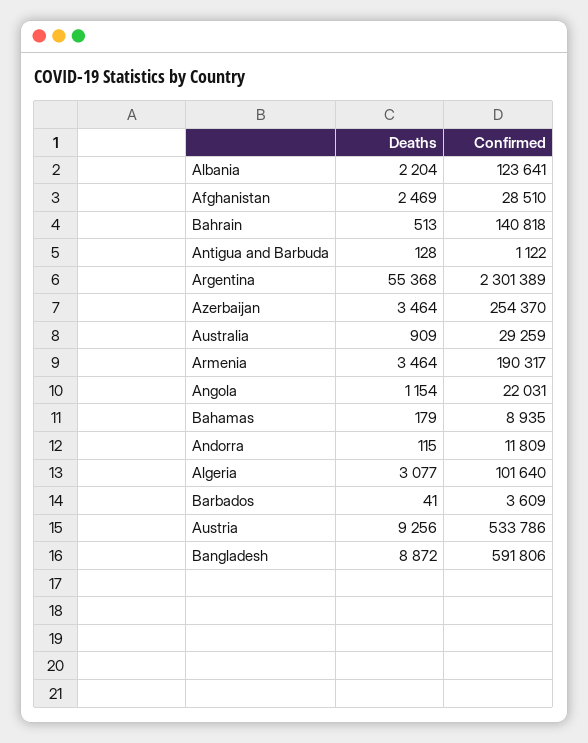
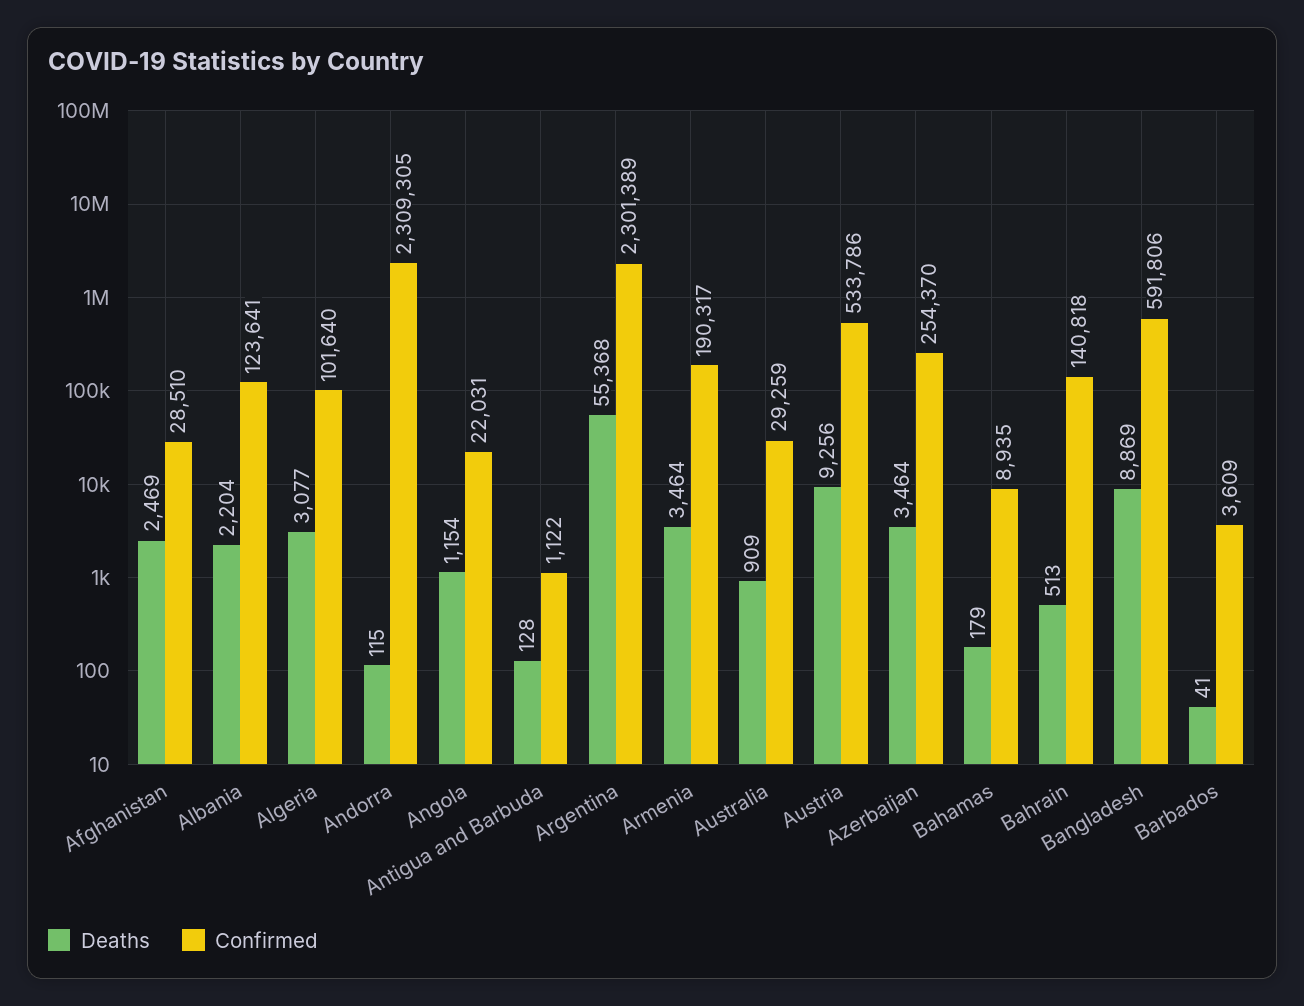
  {
    "Deaths": {
      "Albania": 2204,
      "Afghanistan": 2469,
      "Bahrain": 513,
      "Antigua and Barbuda": 128,
      "Argentina": 55368,
      "Azerbaijan": 3464,
      "Australia": 909,
      "Armenia": 3464,
      "Angola": 1154,
      "Bahamas": 179,
      "Andorra": 115,
      "Algeria": 3077,
      "Barbados": 41,
      "Austria": 9256,
-     "Bangladesh": 8872
+     "Bangladesh": 8869
    },
    "Confirmed": {
      "Albania": 123641,
      "Afghanistan": 28510,
      "Bahrain": 140818,
      "Antigua and Barbuda": 1122,
      "Argentina": 2301389,
      "Azerbaijan": 254370,
      "Australia": 29259,
      "Armenia": 190317,
      "Angola": 22031,
      "Bahamas": 8935,
-     "Andorra": 11809,
+     "Andorra": 2309305,
      "Algeria": 101640,
      "Barbados": 3609,
      "Austria": 533786,
      "Bangladesh": 591806
    }
  }

